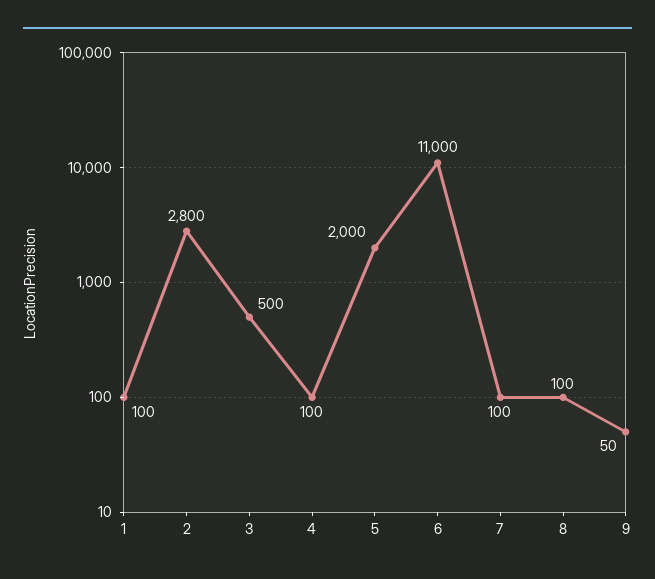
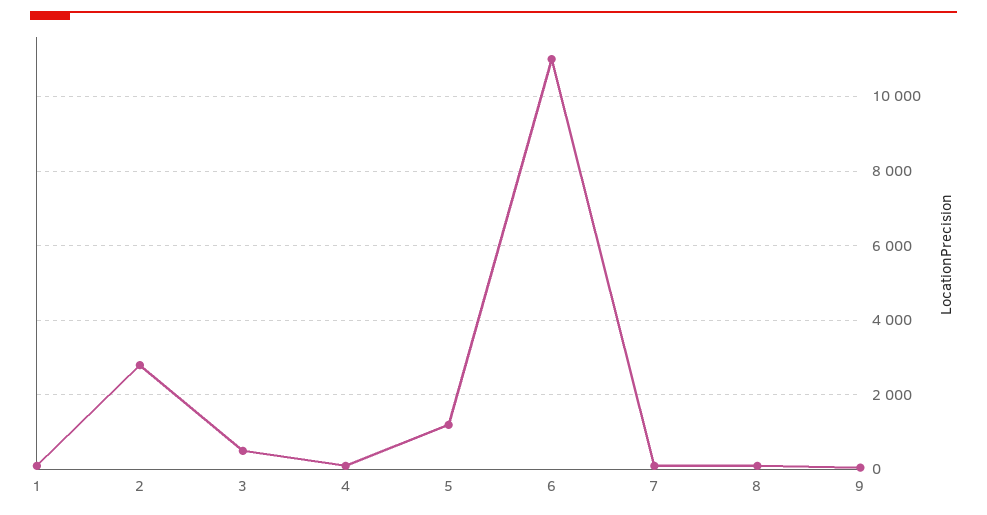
  {
    "1": 100,
    "2": 2800,
    "3": 500,
    "4": 100,
-   "5": 2000,
+   "5": 1200,
    "6": 11000,
    "7": 100,
    "8": 100,
    "9": 50
  }

